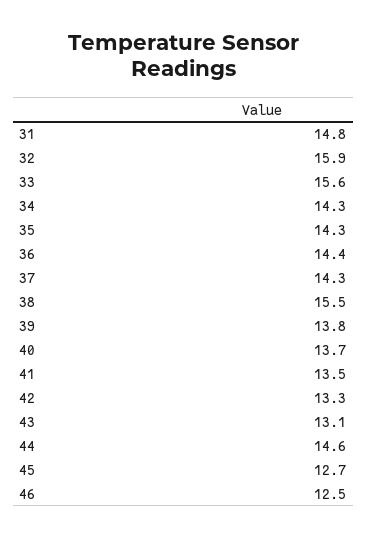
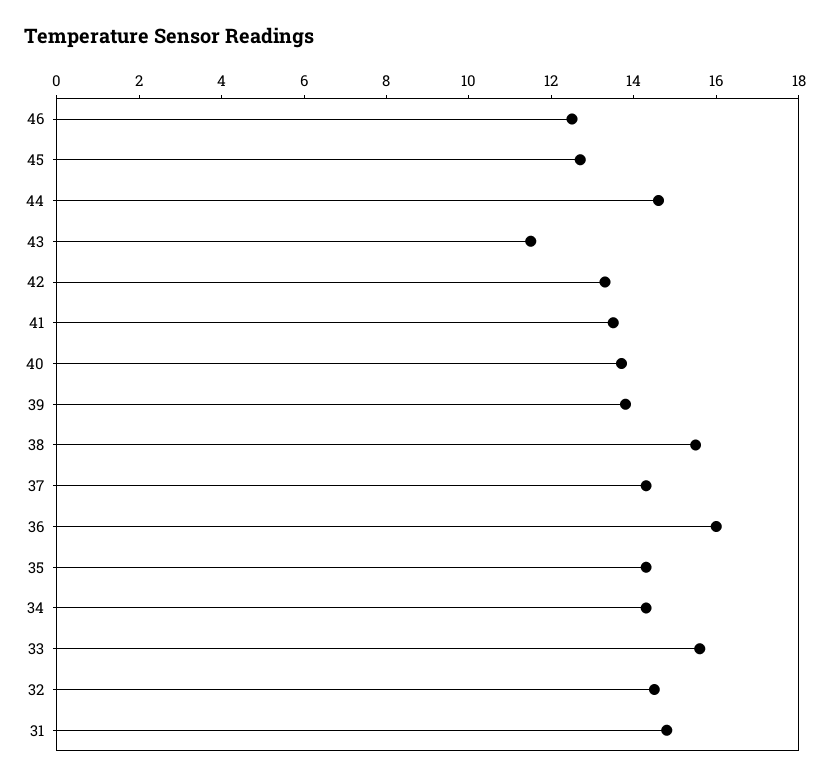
  {
    "31": 14.8,
-   "32": 15.9,
+   "32": 14.5,
    "33": 15.6,
    "34": 14.3,
    "35": 14.3,
-   "36": 14.4,
+   "36": 16,
    "37": 14.3,
    "38": 15.5,
    "39": 13.8,
    "40": 13.7,
    "41": 13.5,
    "42": 13.3,
-   "43": 13.1,
+   "43": 11.5,
    "44": 14.6,
    "45": 12.7,
    "46": 12.5
  }

